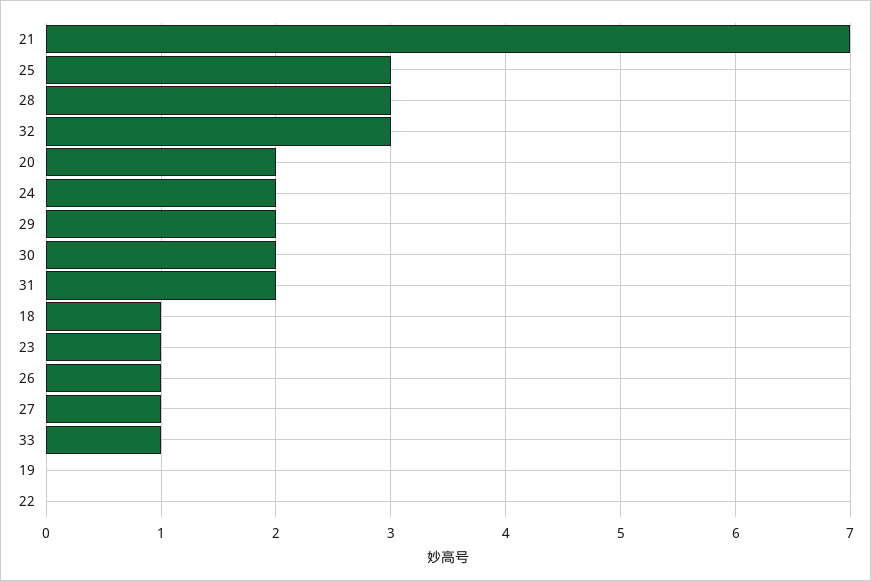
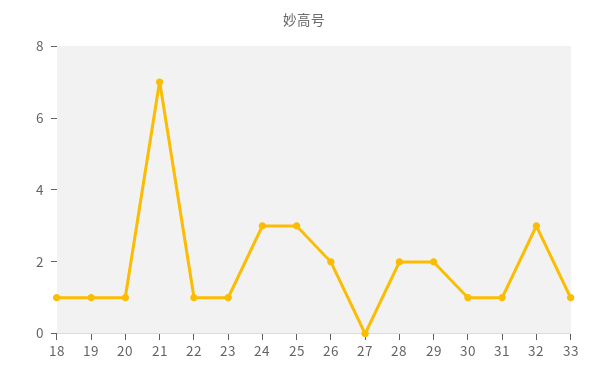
  {
    "21": 7,
    "25": 3,
-   "28": 3,
+   "28": 2,
    "32": 3,
-   "20": 2,
+   "20": 1,
-   "24": 2,
+   "24": 3,
    "29": 2,
-   "30": 2,
+   "30": 1,
-   "31": 2,
+   "31": 1,
    "18": 1,
    "23": 1,
-   "26": 1,
+   "26": 2,
-   "27": 1,
+   "27": 0,
    "33": 1,
-   "19": 0,
+   "19": 1,
-   "22": 0
+   "22": 1
  }

